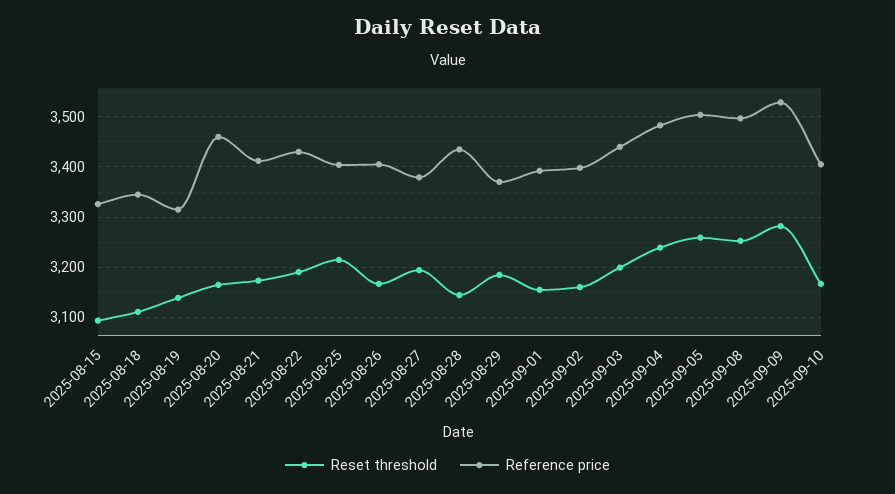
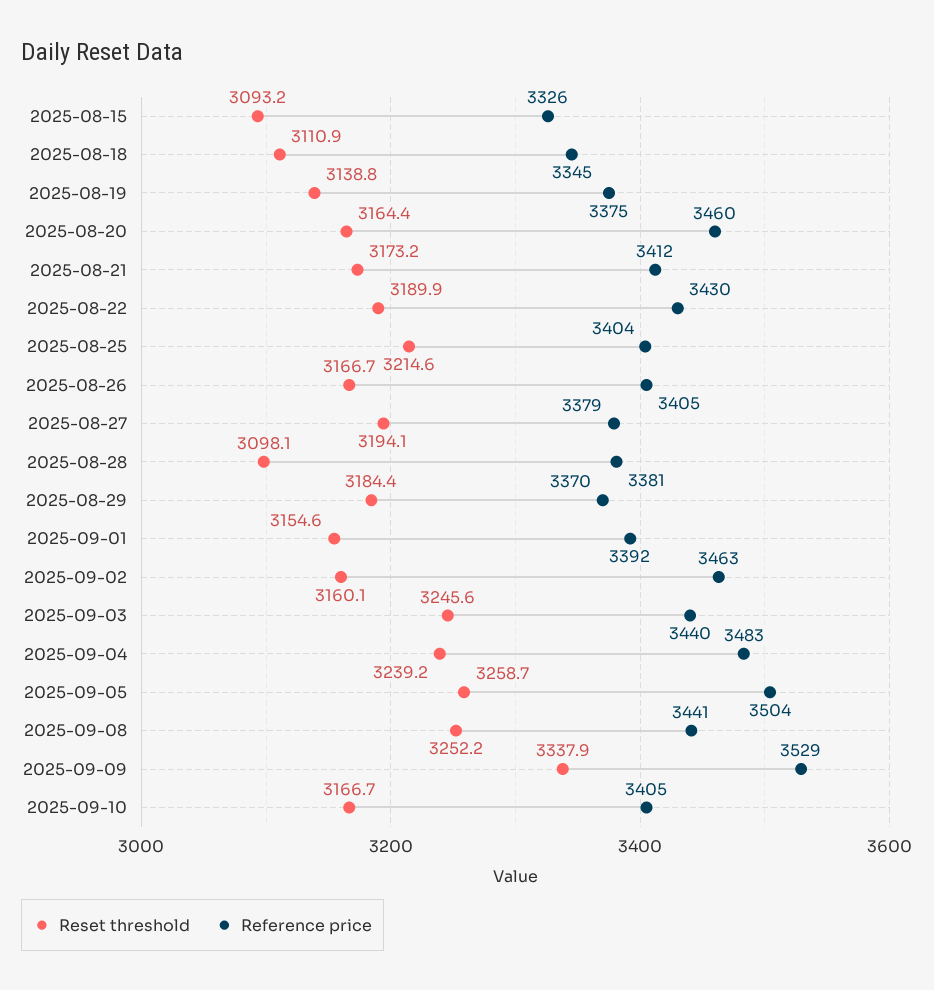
  {
    "Reset threshold": {
      "2025-08-15": 3093.2,
      "2025-08-18": 3110.9,
      "2025-08-19": 3138.8,
      "2025-08-20": 3164.4,
      "2025-08-21": 3173.2,
      "2025-08-22": 3189.9,
      "2025-08-25": 3214.6,
      "2025-08-26": 3166.7,
      "2025-08-27": 3194.1,
-     "2025-08-28": 3140,
+     "2025-08-28": 3098.1,
      "2025-08-29": 3184.4,
      "2025-09-01": 3154.6,
      "2025-09-02": 3160.1,
-     "2025-09-03": 3200,
+     "2025-09-03": 3245.6,
      "2025-09-04": 3239.2,
      "2025-09-05": 3258.7,
      "2025-09-08": 3252.2,
-     "2025-09-09": 3280,
+     "2025-09-09": 3337.9,
      "2025-09-10": 3166.7
    },
    "Reference price": {
      "2025-08-15": 3326,
      "2025-08-18": 3345,
-     "2025-08-19": 3320,
+     "2025-08-19": 3375,
      "2025-08-20": 3460,
      "2025-08-21": 3412,
      "2025-08-22": 3430,
      "2025-08-25": 3404,
      "2025-08-26": 3405,
      "2025-08-27": 3379,
-     "2025-08-28": 3440,
+     "2025-08-28": 3381,
      "2025-08-29": 3370,
      "2025-09-01": 3392,
-     "2025-09-02": 3400,
+     "2025-09-02": 3463,
      "2025-09-03": 3440,
      "2025-09-04": 3483,
      "2025-09-05": 3504,
-     "2025-09-08": 3500,
+     "2025-09-08": 3441,
      "2025-09-09": 3529,
      "2025-09-10": 3405
    }
  }

